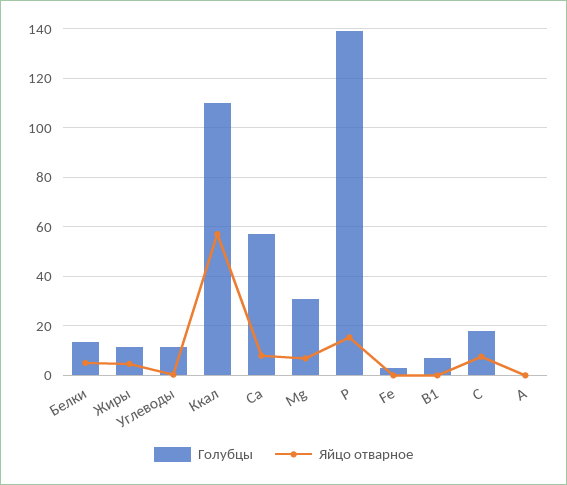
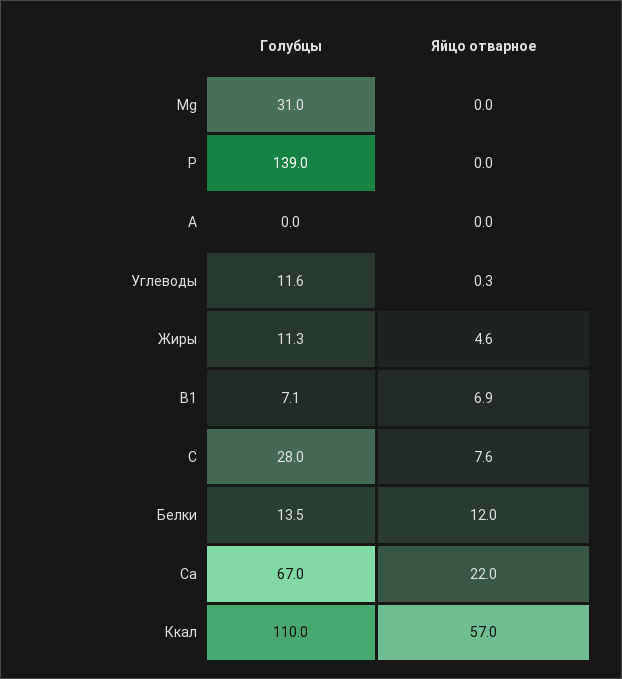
  {
    "Голубцы": {
      "Белки": 13.5,
      "Жиры": 11.3,
      "Углеводы": 11.6,
      "Ккал": 110,
-     "Са": 57.5,
+     "Са": 67,
      "Mg": 31,
      "Р": 139,
-     "Fe": 2.5,
      "В1": 7.1,
-     "С": 17.5,
+     "С": 28,
      "А": 0
    },
    "Яйцо отварное": {
-     "Белки": 5,
+     "Белки": 12,
      "Жиры": 4.6,
      "Углеводы": 0.3,
      "Ккал": 57,
-     "Са": 7.5,
+     "Са": 22,
-     "Mg": 7.5,
+     "Mg": 0,
-     "Р": 15,
+     "Р": 0,
-     "Fe": 0,
-     "В1": 0,
+     "В1": 6.9,
      "С": 7.6,
      "А": 0
    }
  }

